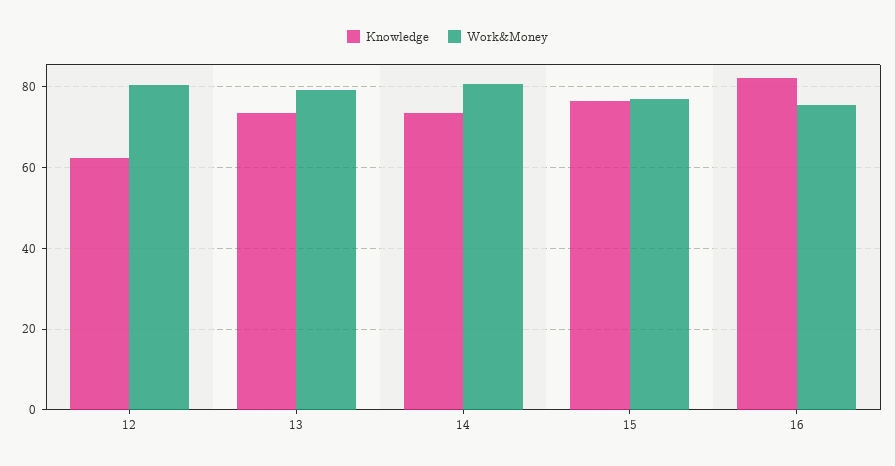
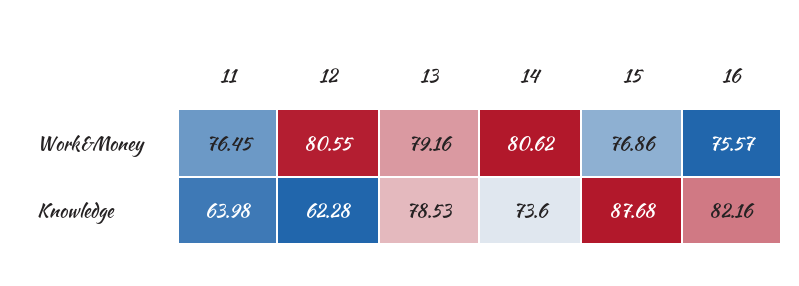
  {
    "Knowledge": {
      "12": 62.28,
-     "13": 74,
+     "13": 78.53,
      "14": 73.6,
-     "15": 76,
+     "15": 87.68,
-     "16": 82.16
+     "16": 82.16,
+     "11": 63.98
    },
    "Work&Money": {
      "12": 80.55,
      "13": 79.16,
      "14": 80.62,
      "15": 76.86,
-     "16": 75.57
+     "16": 75.57,
+     "11": 76.45
    }
  }

